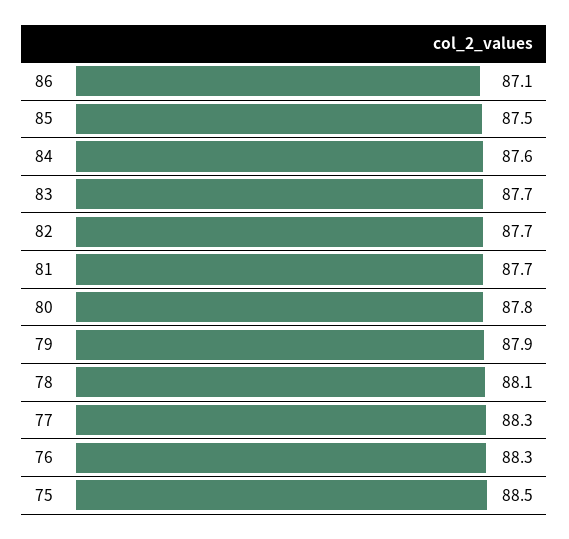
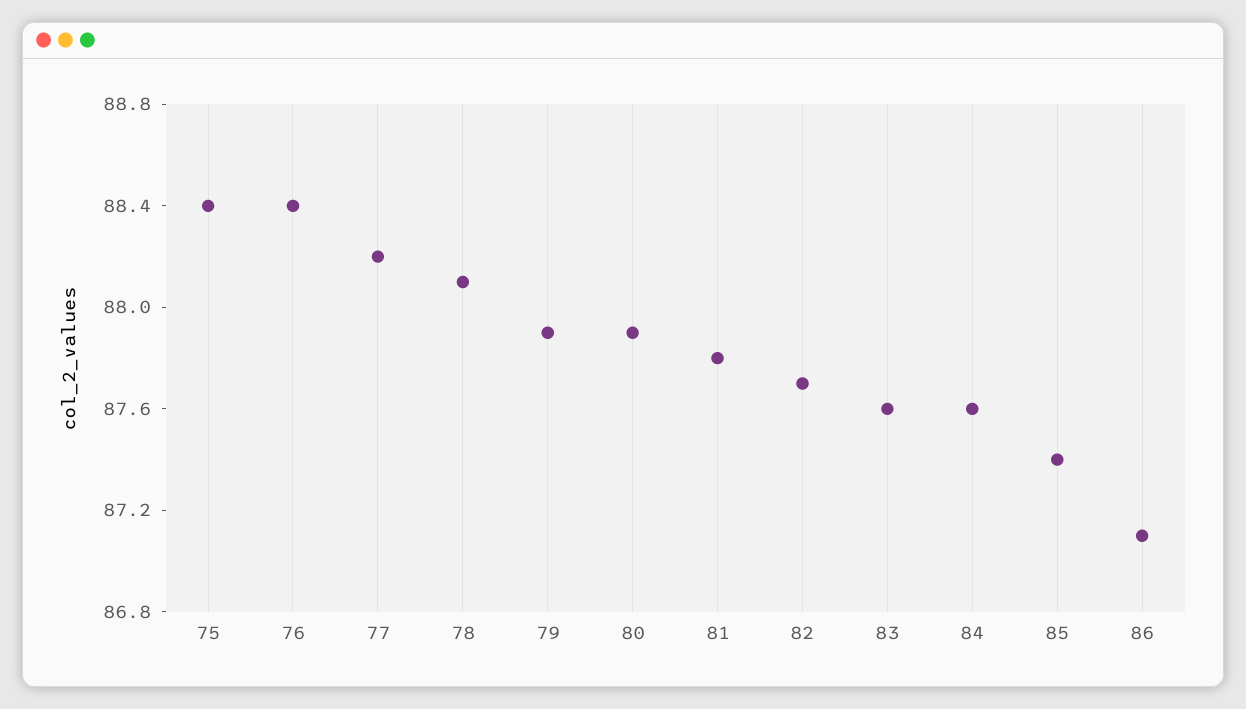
  {
    "86": 87.1,
-   "85": 87.5,
+   "85": 87.4,
    "84": 87.6,
-   "83": 87.7,
+   "83": 87.6,
    "82": 87.7,
-   "81": 87.7,
+   "81": 87.8,
-   "80": 87.8,
+   "80": 87.9,
    "79": 87.9,
    "78": 88.1,
-   "77": 88.3,
+   "77": 88.2,
-   "76": 88.3,
+   "76": 88.4,
-   "75": 88.5
+   "75": 88.4
  }

